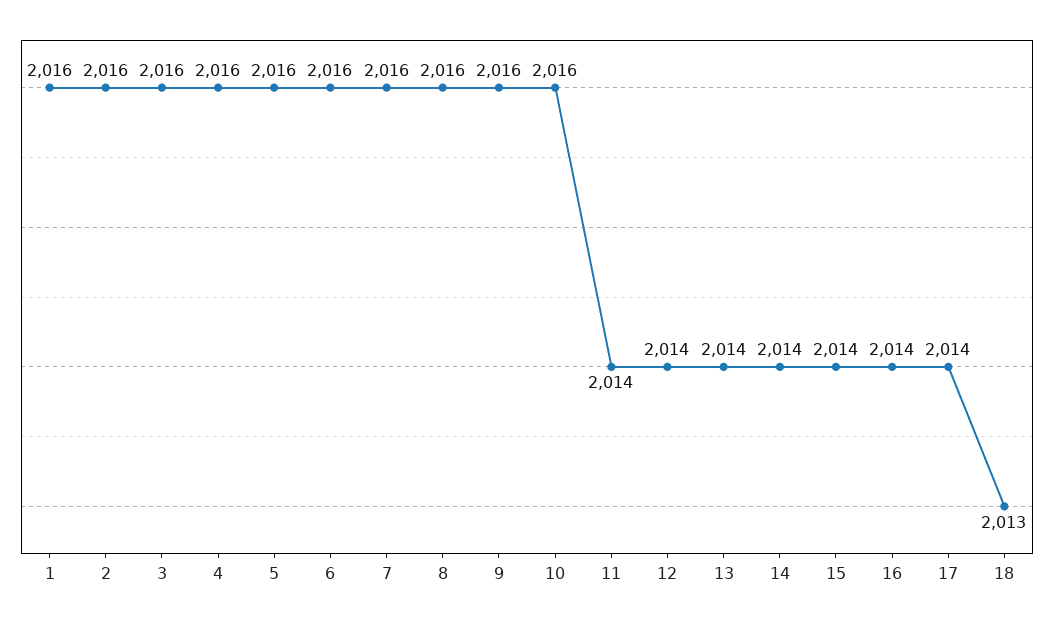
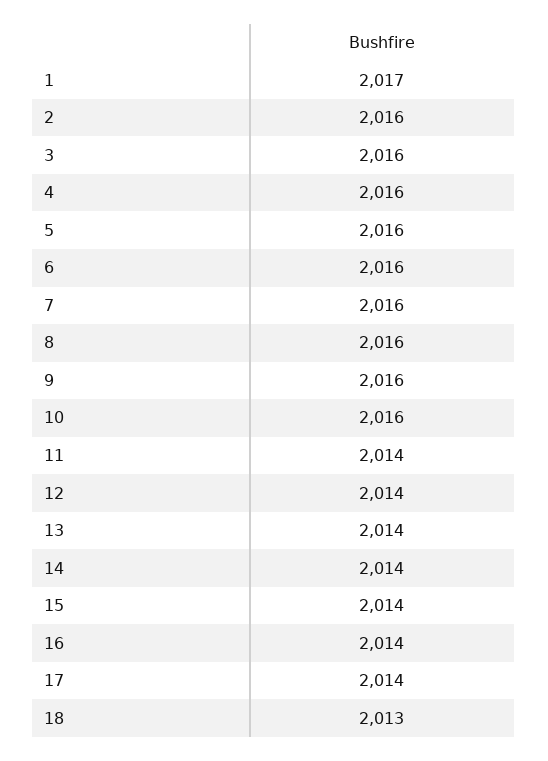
  {
-   "1": 2016,
+   "1": 2017,
    "2": 2016,
    "3": 2016,
    "4": 2016,
    "5": 2016,
    "6": 2016,
    "7": 2016,
    "8": 2016,
    "9": 2016,
    "10": 2016,
    "11": 2014,
    "12": 2014,
    "13": 2014,
    "14": 2014,
    "15": 2014,
    "16": 2014,
    "17": 2014,
    "18": 2013
  }

